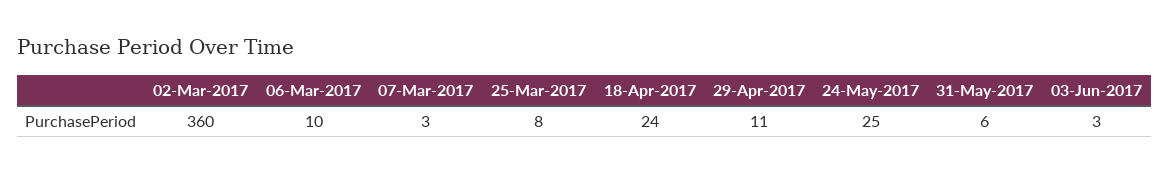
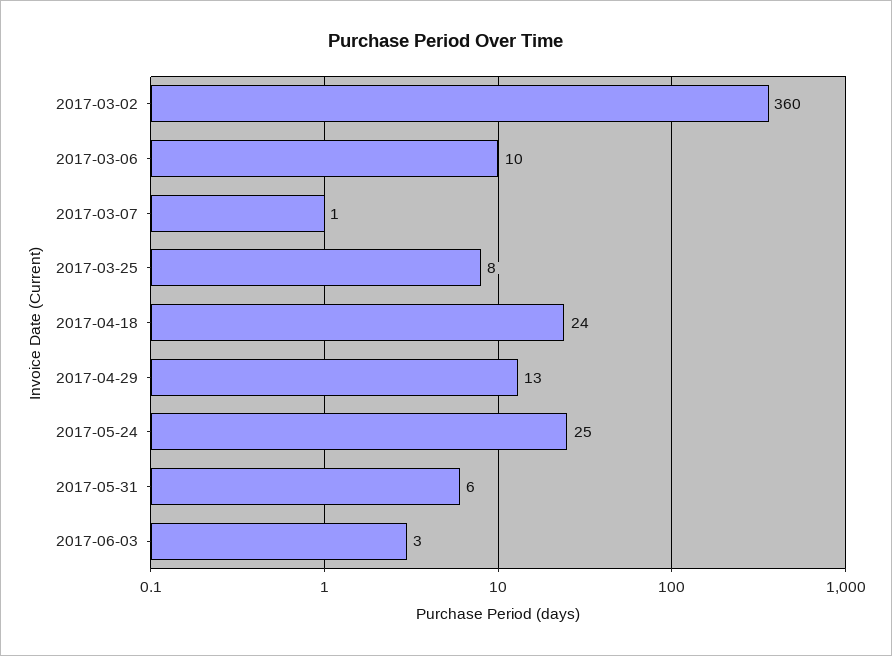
  {
    "02-Mar-2017": 360,
    "06-Mar-2017": 10,
-   "07-Mar-2017": 3,
+   "07-Mar-2017": 1,
    "25-Mar-2017": 8,
    "18-Apr-2017": 24,
-   "29-Apr-2017": 11,
+   "29-Apr-2017": 13,
    "24-May-2017": 25,
    "31-May-2017": 6,
    "03-Jun-2017": 3
  }

